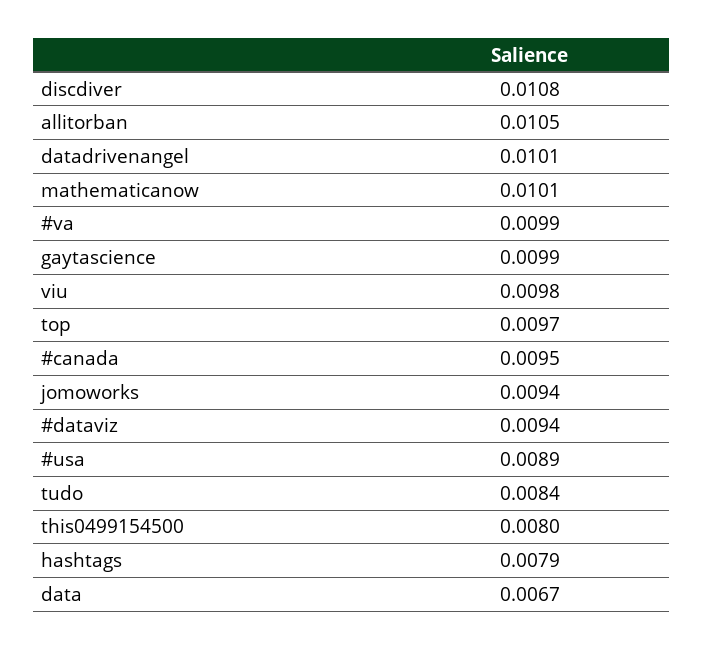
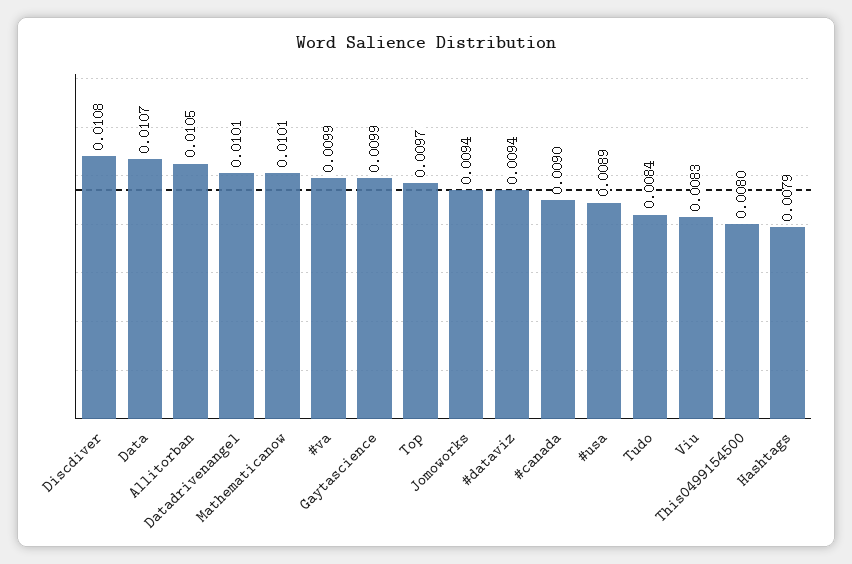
  {
    "discdiver": 0.0108,
    "allitorban": 0.0105,
    "datadrivenangel": 0.0101,
    "mathematicanow": 0.0101,
    "#va": 0.0099,
    "gaytascience": 0.0099,
-   "viu": 0.0098,
+   "viu": 0.0083,
    "top": 0.0097,
-   "#canada": 0.0095,
+   "#canada": 0.009,
    "jomoworks": 0.0094,
    "#dataviz": 0.0094,
    "#usa": 0.0089,
    "tudo": 0.0084,
    "this0499154500": 0.008,
    "hashtags": 0.0079,
-   "data": 0.0067
+   "data": 0.0107
  }

